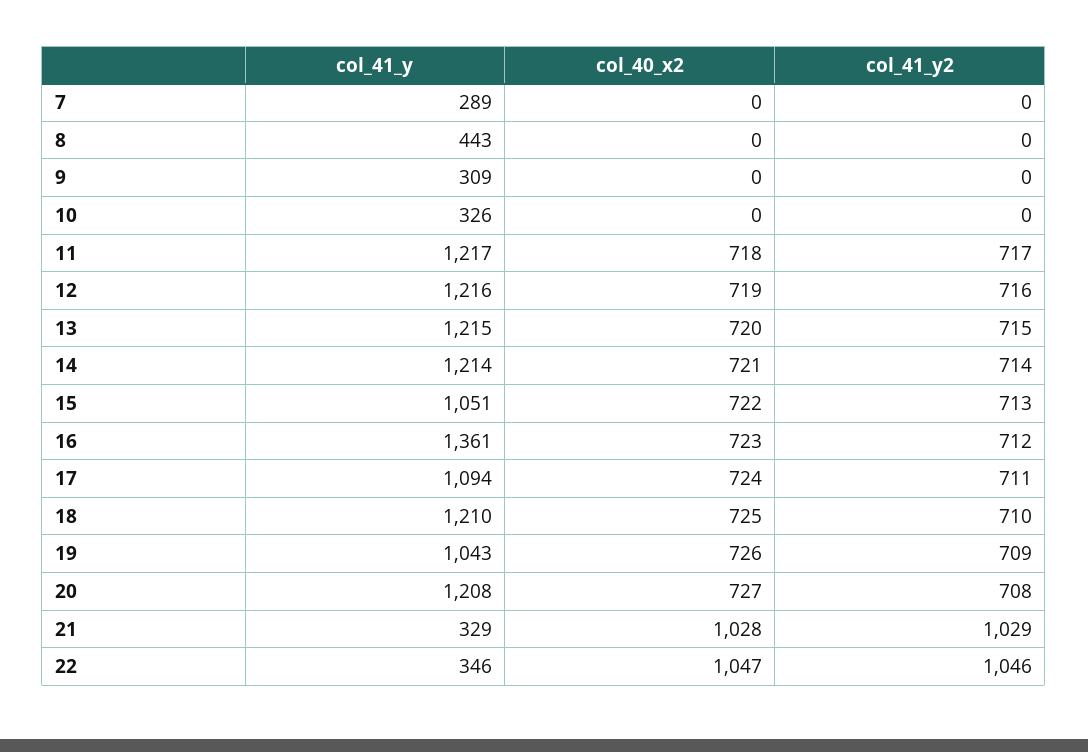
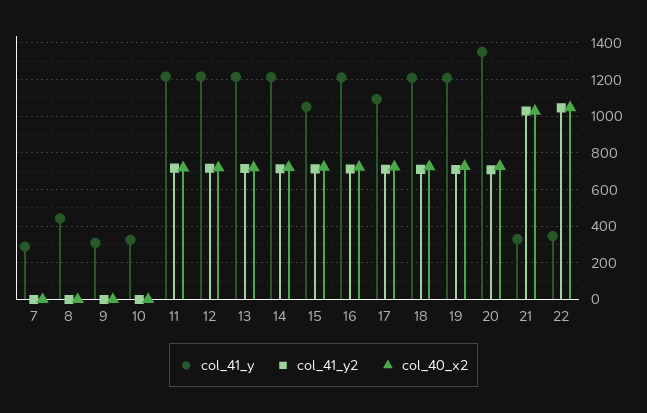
  {
    "col_41_y": {
      "7": 289,
      "8": 443,
      "9": 309,
      "10": 326,
      "11": 1217,
      "12": 1216,
      "13": 1215,
      "14": 1214,
      "15": 1051,
-     "16": 1361,
+     "16": 1200,
      "17": 1094,
      "18": 1210,
-     "19": 1043,
+     "19": 1200,
-     "20": 1208,
+     "20": 1350,
      "21": 329,
      "22": 346
    },
    "col_40_x2": {
      "7": 0,
      "8": 0,
      "9": 0,
      "10": 0,
      "11": 718,
      "12": 719,
      "13": 720,
      "14": 721,
      "15": 722,
      "16": 723,
      "17": 724,
      "18": 725,
      "19": 726,
      "20": 727,
      "21": 1028,
      "22": 1047
    },
    "col_41_y2": {
      "7": 0,
      "8": 0,
      "9": 0,
      "10": 0,
      "11": 717,
      "12": 716,
      "13": 715,
      "14": 714,
      "15": 713,
      "16": 712,
      "17": 711,
      "18": 710,
      "19": 709,
      "20": 708,
      "21": 1029,
      "22": 1046
    }
  }

